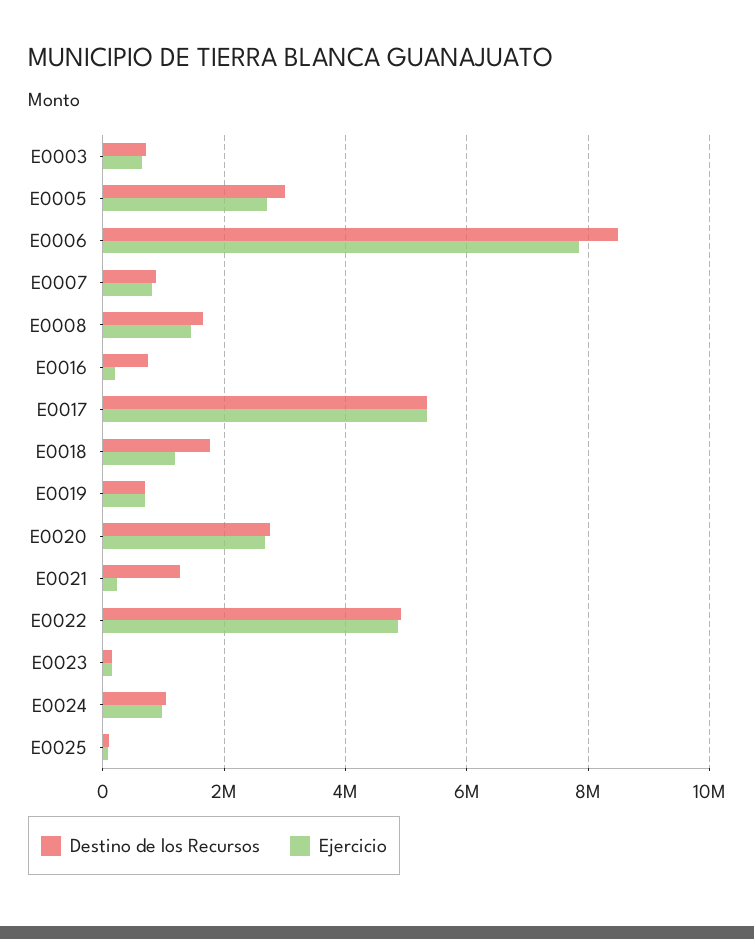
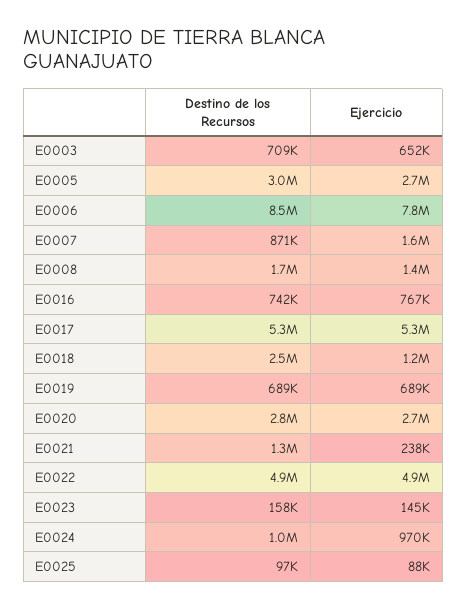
  {
    "Destino de los Recursos": {
      "E0003": 709000,
      "E0005": 3000000,
      "E0006": 8500000,
      "E0007": 871000,
      "E0008": 1700000,
      "E0016": 742000,
      "E0017": 5300000,
-     "E0018": 1800000,
+     "E0018": 2500000,
      "E0019": 689000,
      "E0020": 2800000,
      "E0021": 1300000,
      "E0022": 4900000,
      "E0023": 158000,
      "E0024": 1000000,
      "E0025": 97000
    },
    "Ejercicio": {
      "E0003": 652000,
      "E0005": 2700000,
      "E0006": 7800000,
-     "E0007": 800000,
+     "E0007": 1600000,
      "E0008": 1400000,
-     "E0016": 200000,
+     "E0016": 767000,
      "E0017": 5300000,
      "E0018": 1200000,
      "E0019": 689000,
      "E0020": 2700000,
      "E0021": 238000,
      "E0022": 4900000,
      "E0023": 145000,
      "E0024": 970000,
      "E0025": 88000
    }
  }

